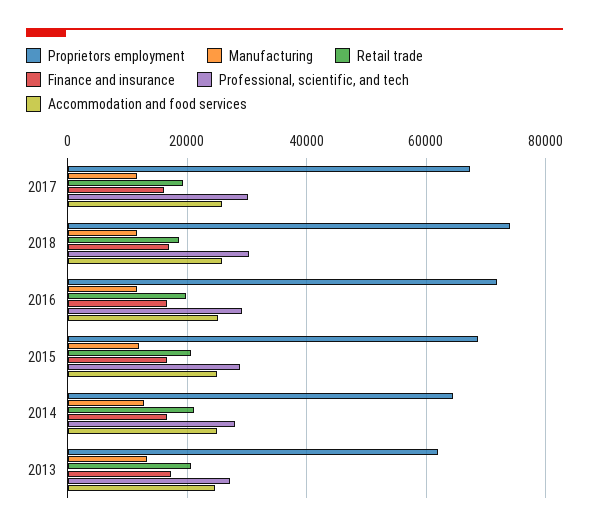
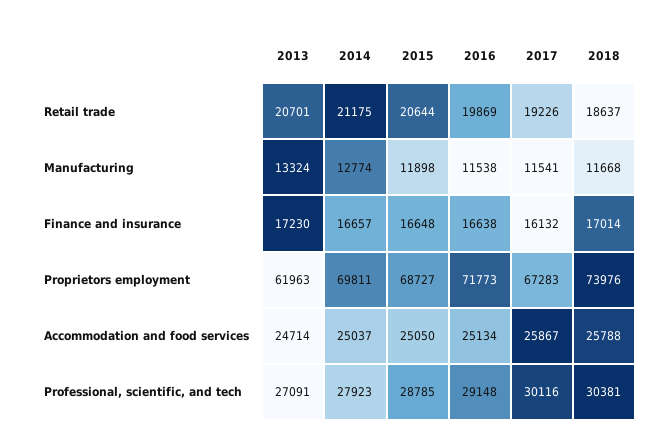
  {
    "Proprietors employment": {
      "2017": 67283,
      "2018": 73976,
      "2016": 71773,
      "2015": 68727,
-     "2014": 64000,
+     "2014": 69811,
      "2013": 61963
    },
    "Manufacturing": {
      "2017": 11541,
      "2018": 11668,
      "2016": 11538,
      "2015": 11898,
      "2014": 12774,
      "2013": 13324
    },
    "Retail trade": {
      "2017": 19226,
      "2018": 18637,
      "2016": 19869,
      "2015": 20644,
      "2014": 21175,
      "2013": 20701
    },
    "Finance and insurance": {
      "2017": 16132,
      "2018": 17014,
      "2016": 16638,
      "2015": 16648,
      "2014": 16657,
      "2013": 17230
    },
    "Professional, scientific, and tech": {
      "2017": 30116,
      "2018": 30381,
      "2016": 29148,
      "2015": 28785,
      "2014": 27923,
      "2013": 27091
    },
    "Accommodation and food services": {
      "2017": 25867,
      "2018": 25788,
      "2016": 25134,
      "2015": 25050,
      "2014": 25037,
      "2013": 24714
    }
  }

